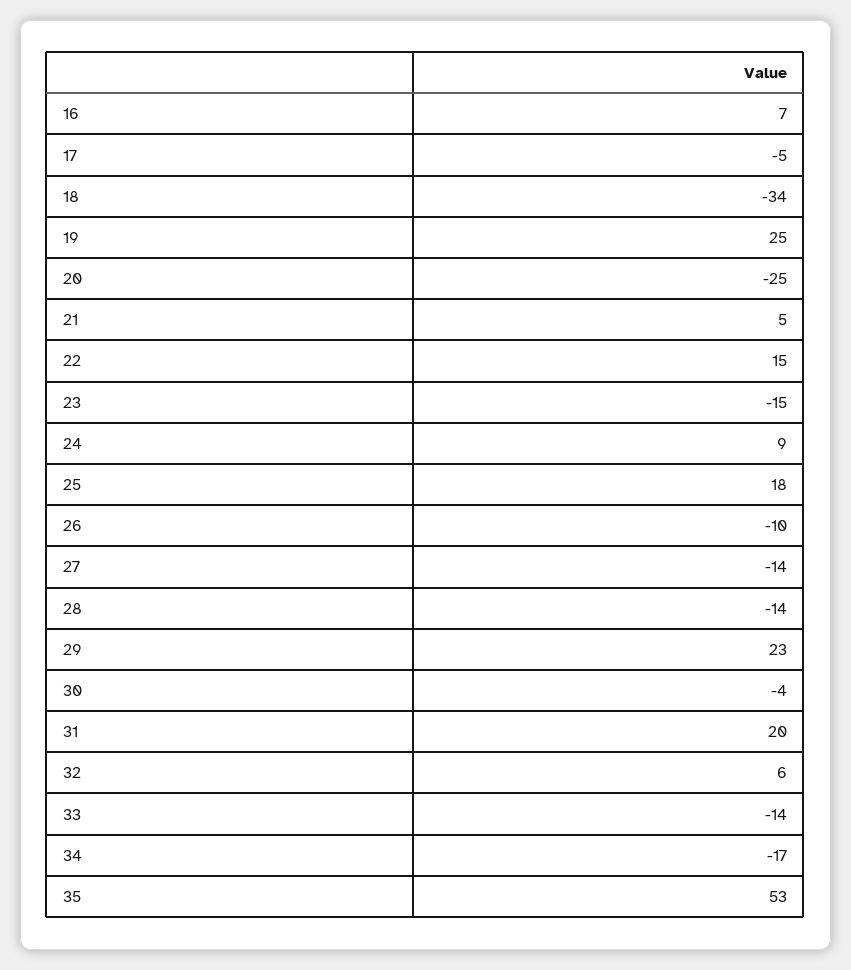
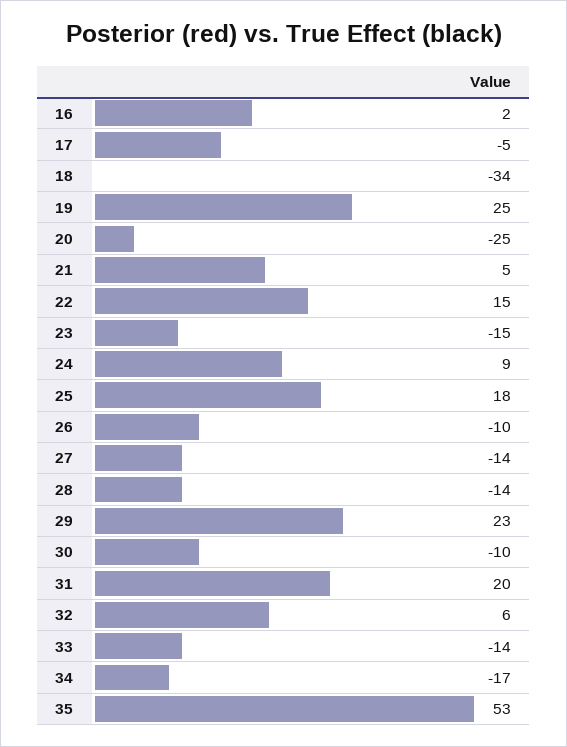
  {
-   "16": 7,
+   "16": 2,
    "17": -5,
    "18": -34,
    "19": 25,
    "20": -25,
    "21": 5,
    "22": 15,
    "23": -15,
    "24": 9,
    "25": 18,
    "26": -10,
    "27": -14,
    "28": -14,
    "29": 23,
-   "30": -4,
+   "30": -10,
    "31": 20,
    "32": 6,
    "33": -14,
    "34": -17,
    "35": 53
  }

